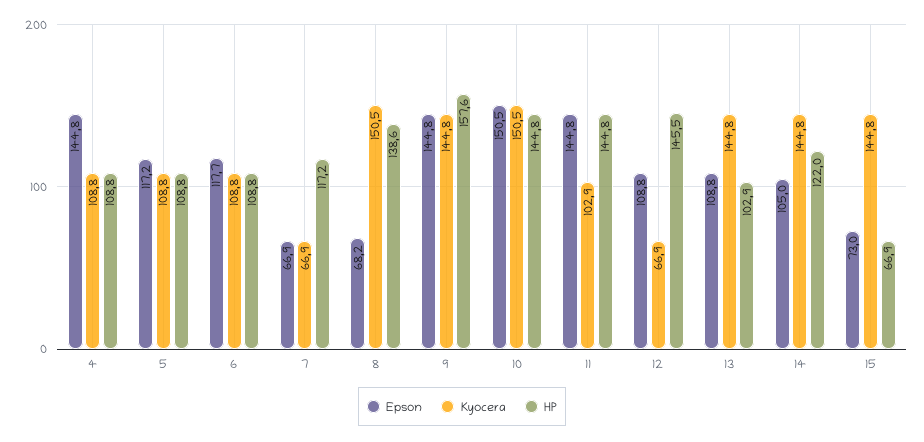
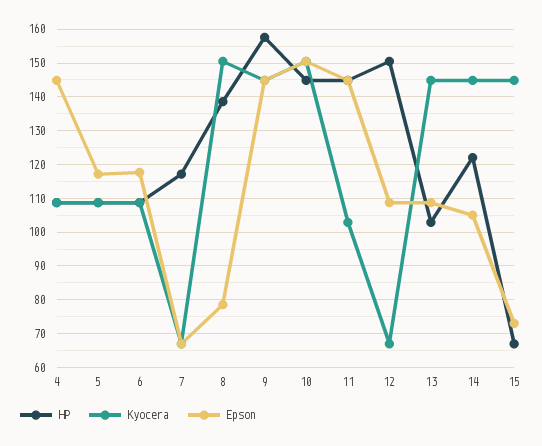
  {
    "Epson": {
      "4": 144.8,
      "5": 117.2,
      "6": 117.7,
      "7": 66.9,
-     "8": 68.2,
+     "8": 78,
      "9": 144.8,
      "10": 150.5,
      "11": 144.8,
      "12": 108.8,
      "13": 108.8,
      "14": 105,
      "15": 73
    },
    "Kyocera": {
      "4": 108.8,
      "5": 108.8,
      "6": 108.8,
      "7": 66.9,
      "8": 150.5,
      "9": 144.8,
      "10": 150.5,
      "11": 102.9,
      "12": 66.9,
      "13": 144.8,
      "14": 144.8,
      "15": 144.8
    },
    "HP": {
      "4": 108.8,
      "5": 108.8,
      "6": 108.8,
      "7": 117.2,
      "8": 138.6,
      "9": 157.6,
      "10": 144.8,
      "11": 144.8,
-     "12": 145.5,
+     "12": 150,
      "13": 102.9,
      "14": 122,
      "15": 66.9
    }
  }

